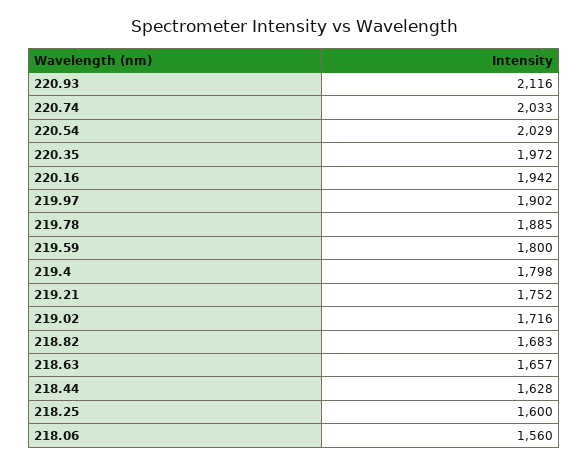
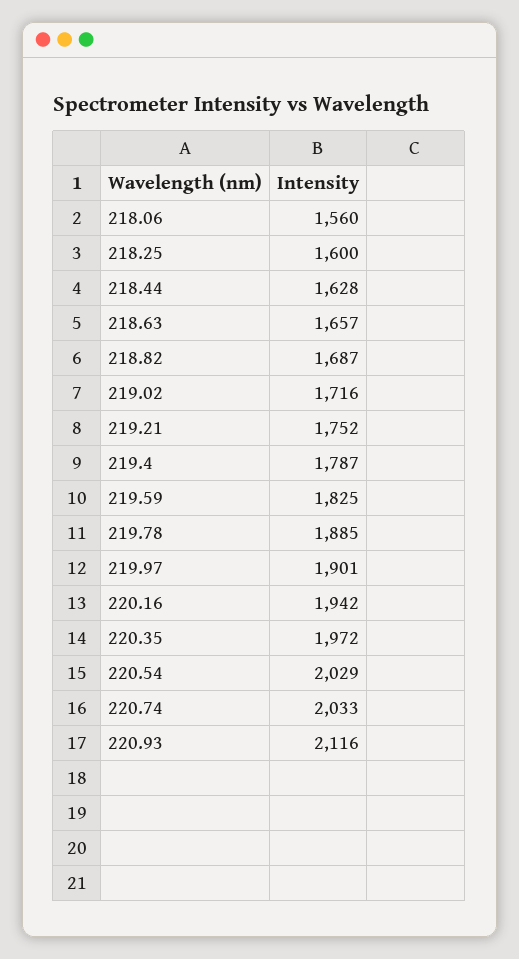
  {
    "220.93": 2116,
    "220.74": 2033,
    "220.54": 2029,
    "220.35": 1972,
    "220.16": 1942,
-   "219.97": 1902,
+   "219.97": 1901,
    "219.78": 1885,
-   "219.59": 1800,
+   "219.59": 1825,
-   "219.4": 1798,
+   "219.4": 1787,
    "219.21": 1752,
    "219.02": 1716,
-   "218.82": 1683,
+   "218.82": 1687,
    "218.63": 1657,
    "218.44": 1628,
    "218.25": 1600,
    "218.06": 1560
  }

